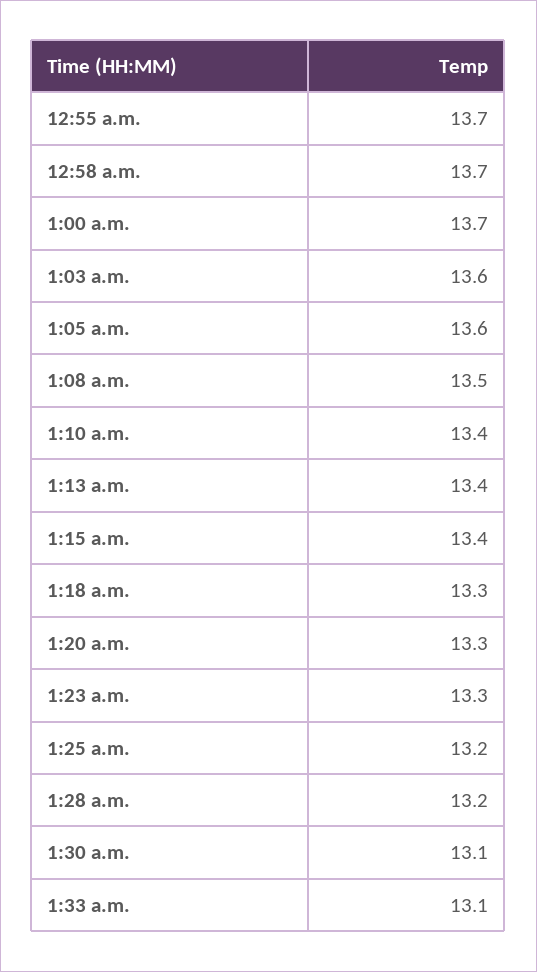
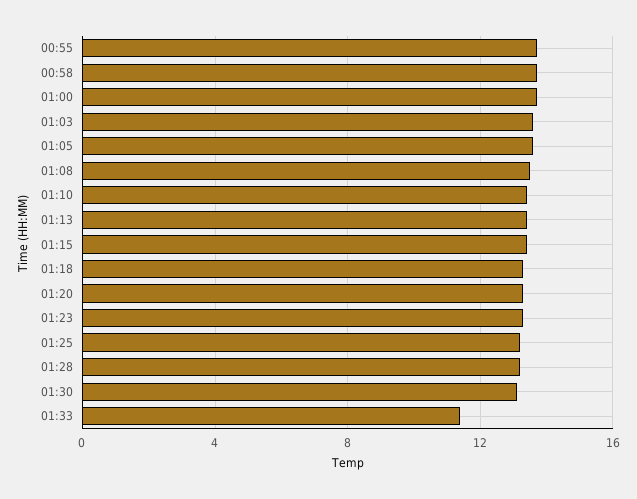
  {
    "12:55 a.m.": 13.7,
    "12:58 a.m.": 13.7,
    "1:00 a.m.": 13.7,
    "1:03 a.m.": 13.6,
    "1:05 a.m.": 13.6,
    "1:08 a.m.": 13.5,
    "1:10 a.m.": 13.4,
    "1:13 a.m.": 13.4,
    "1:15 a.m.": 13.4,
    "1:18 a.m.": 13.3,
    "1:20 a.m.": 13.3,
    "1:23 a.m.": 13.3,
    "1:25 a.m.": 13.2,
    "1:28 a.m.": 13.2,
    "1:30 a.m.": 13.1,
-   "1:33 a.m.": 13.1
+   "1:33 a.m.": 11.5
  }

